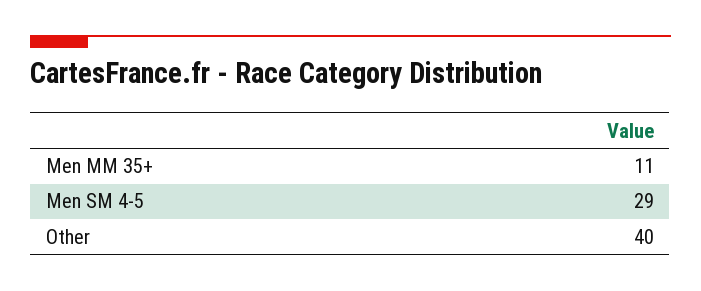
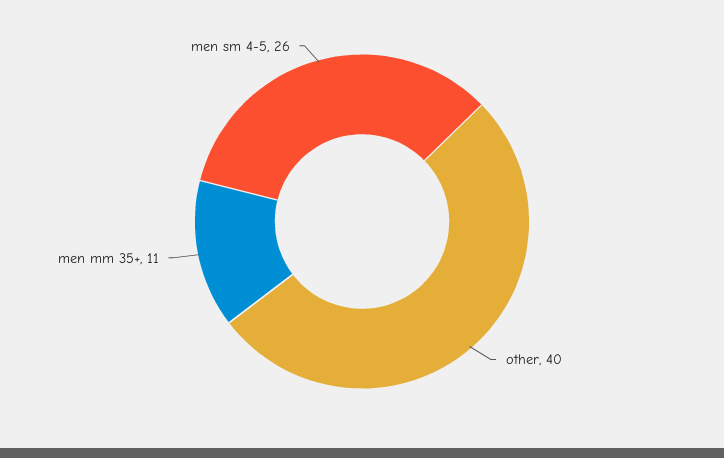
  {
    "Men MM 35+": 11,
-   "Men SM 4-5": 29,
+   "Men SM 4-5": 26,
    "Other": 40
  }

